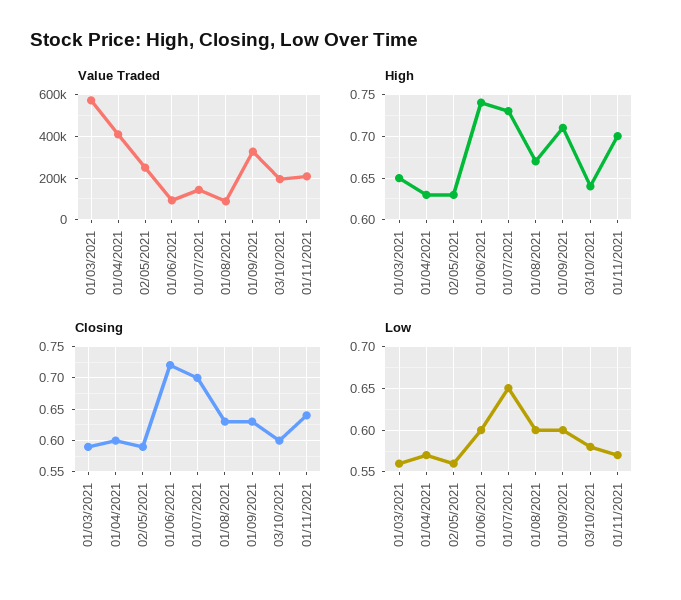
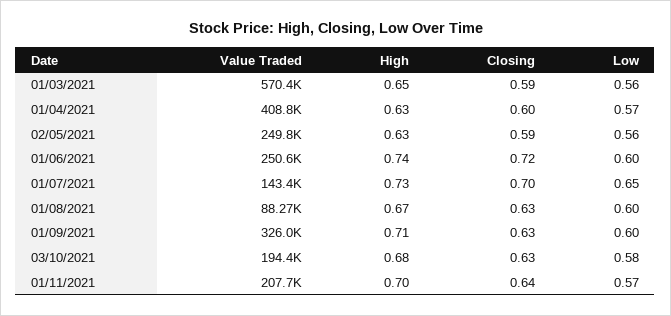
  {
    "Value Traded": {
      "01/03/2021": 570400,
      "01/04/2021": 408800,
      "02/05/2021": 249800,
-     "01/06/2021": 100000,
+     "01/06/2021": 250600,
      "01/07/2021": 143400,
      "01/08/2021": 88270,
      "01/09/2021": 326000,
      "03/10/2021": 194400,
      "01/11/2021": 207700
    },
    "High": {
      "01/03/2021": 0.65,
      "01/04/2021": 0.63,
      "02/05/2021": 0.63,
      "01/06/2021": 0.74,
      "01/07/2021": 0.73,
      "01/08/2021": 0.67,
      "01/09/2021": 0.71,
-     "03/10/2021": 0.64,
+     "03/10/2021": 0.68,
      "01/11/2021": 0.7
    },
    "Closing": {
      "01/03/2021": 0.59,
      "01/04/2021": 0.6,
      "02/05/2021": 0.59,
      "01/06/2021": 0.72,
      "01/07/2021": 0.7,
      "01/08/2021": 0.63,
      "01/09/2021": 0.63,
-     "03/10/2021": 0.6,
+     "03/10/2021": 0.63,
      "01/11/2021": 0.64
    },
    "Low": {
      "01/03/2021": 0.56,
      "01/04/2021": 0.57,
      "02/05/2021": 0.56,
      "01/06/2021": 0.6,
      "01/07/2021": 0.65,
      "01/08/2021": 0.6,
      "01/09/2021": 0.6,
      "03/10/2021": 0.58,
      "01/11/2021": 0.57
    }
  }

